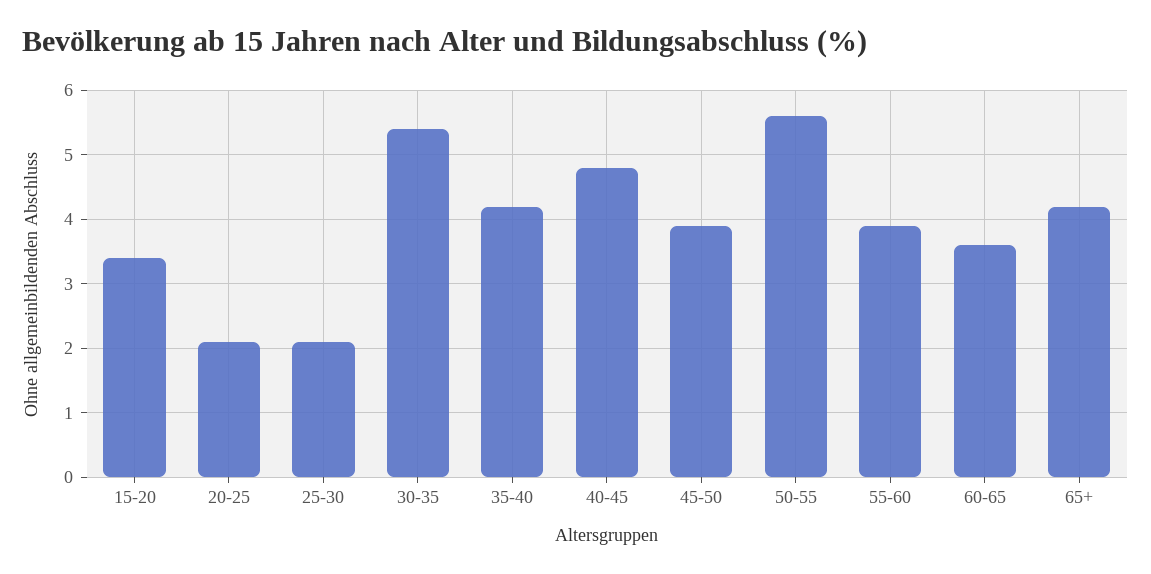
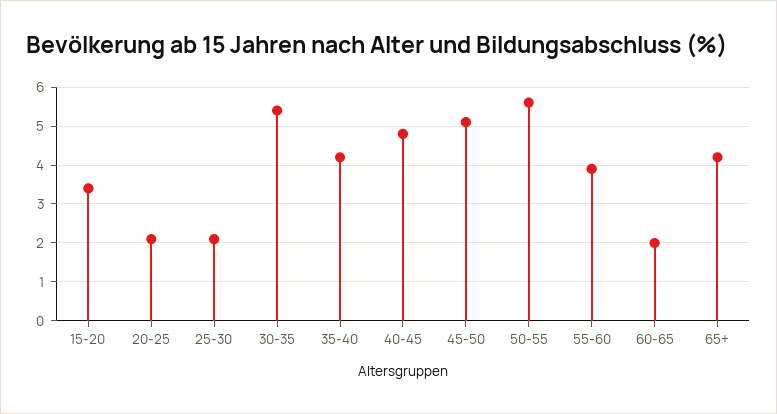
  {
    "15-20": 3.4,
    "20-25": 2.1,
    "25-30": 2.1,
    "30-35": 5.4,
    "35-40": 4.2,
    "40-45": 4.8,
-   "45-50": 3.9,
+   "45-50": 5,
    "50-55": 5.6,
    "55-60": 3.9,
-   "60-65": 3.6,
+   "60-65": 2,
    "65+": 4.2
  }

